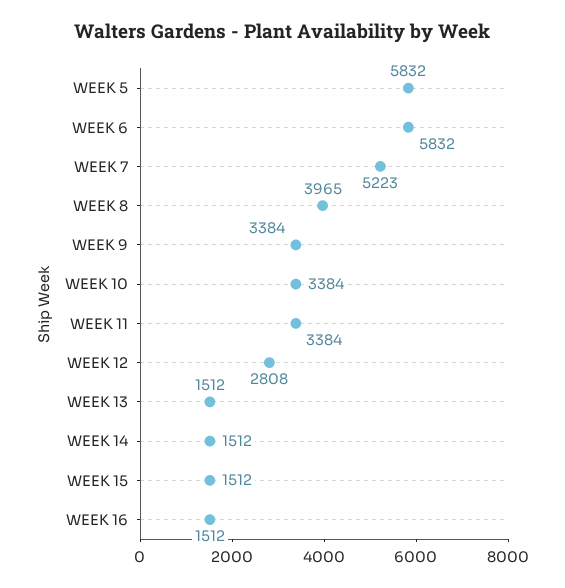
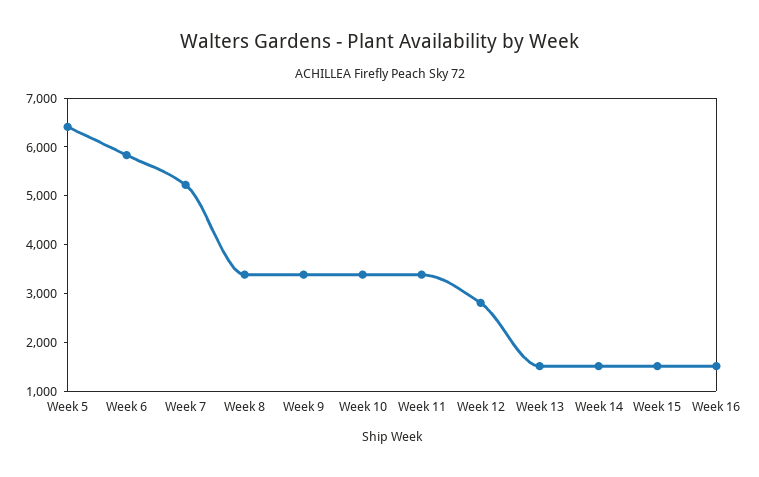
  {
-   "WEEK 5": 5832,
+   "WEEK 5": 6400,
    "WEEK 6": 5832,
    "WEEK 7": 5223,
-   "WEEK 8": 3965,
+   "WEEK 8": 3400,
    "WEEK 9": 3384,
    "WEEK 10": 3384,
    "WEEK 11": 3384,
    "WEEK 12": 2808,
    "WEEK 13": 1512,
    "WEEK 14": 1512,
    "WEEK 15": 1512,
    "WEEK 16": 1512
  }

